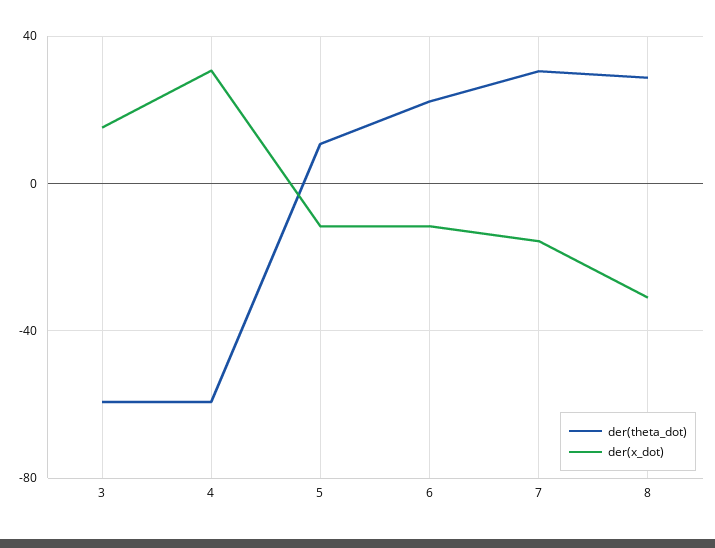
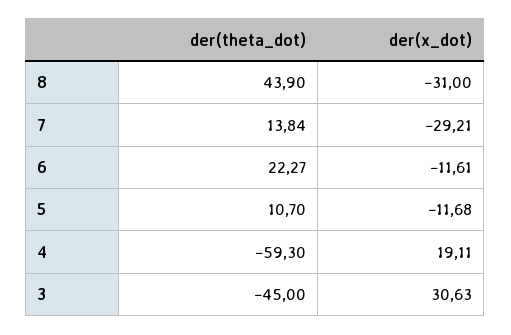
  {
    "der(theta_dot)": {
-     "3": -60,
+     "3": -45,
      "4": -59.3,
      "5": 10.7,
      "6": 22.27,
-     "7": 30,
+     "7": 13.84,
-     "8": 30
+     "8": 43.9
    },
    "der(x_dot)": {
-     "3": 15,
+     "3": 30.63,
-     "4": 30,
+     "4": 19.11,
      "5": -11.68,
      "6": -11.61,
-     "7": -15,
+     "7": -29.21,
      "8": -31
    }
  }

